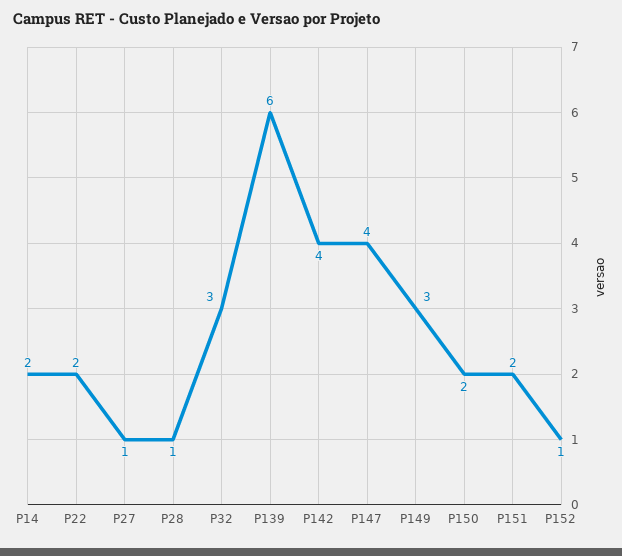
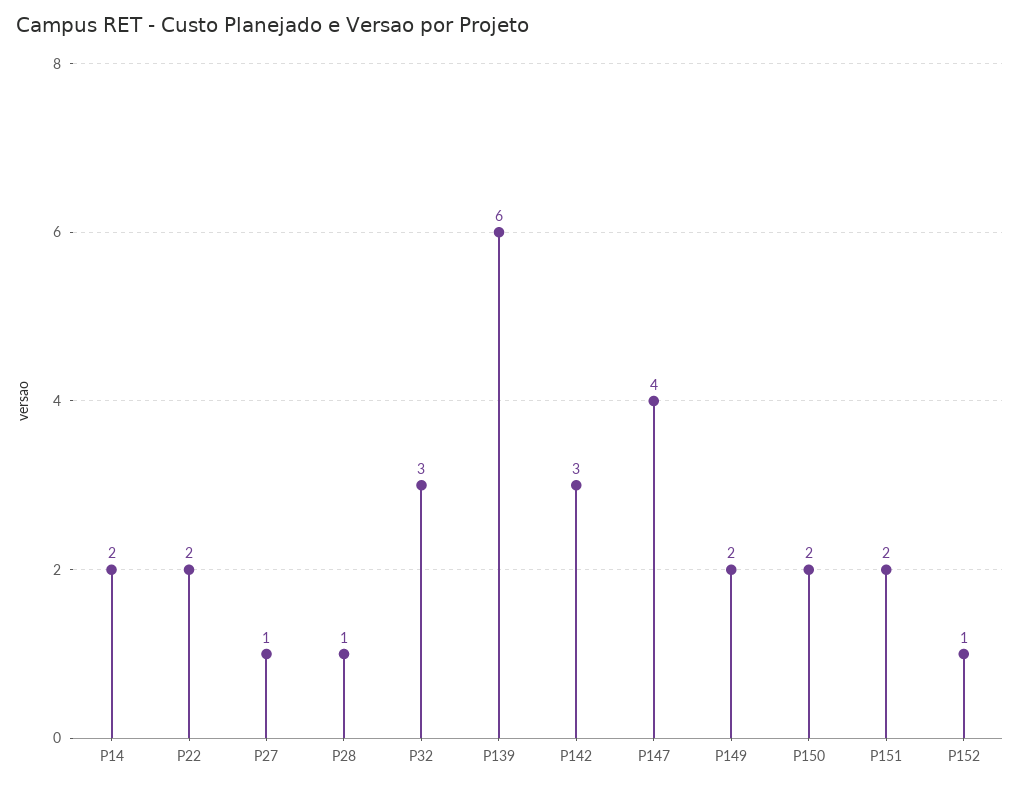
  {
    "P14": 2,
    "P22": 2,
    "P27": 1,
    "P28": 1,
    "P32": 3,
    "P139": 6,
-   "P142": 4,
+   "P142": 3,
    "P147": 4,
-   "P149": 3,
+   "P149": 2,
    "P150": 2,
    "P151": 2,
    "P152": 1
  }

